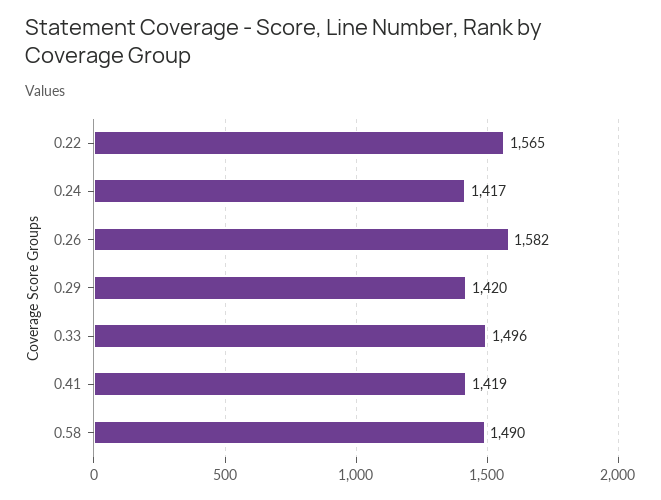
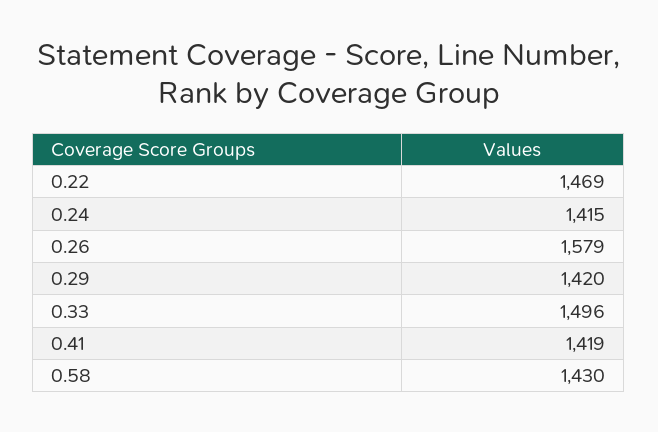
  {
-   "0.22": 1565,
+   "0.22": 1469,
-   "0.24": 1417,
+   "0.24": 1415,
-   "0.26": 1582,
+   "0.26": 1579,
    "0.29": 1420,
    "0.33": 1496,
    "0.41": 1419,
-   "0.58": 1490
+   "0.58": 1430
  }

